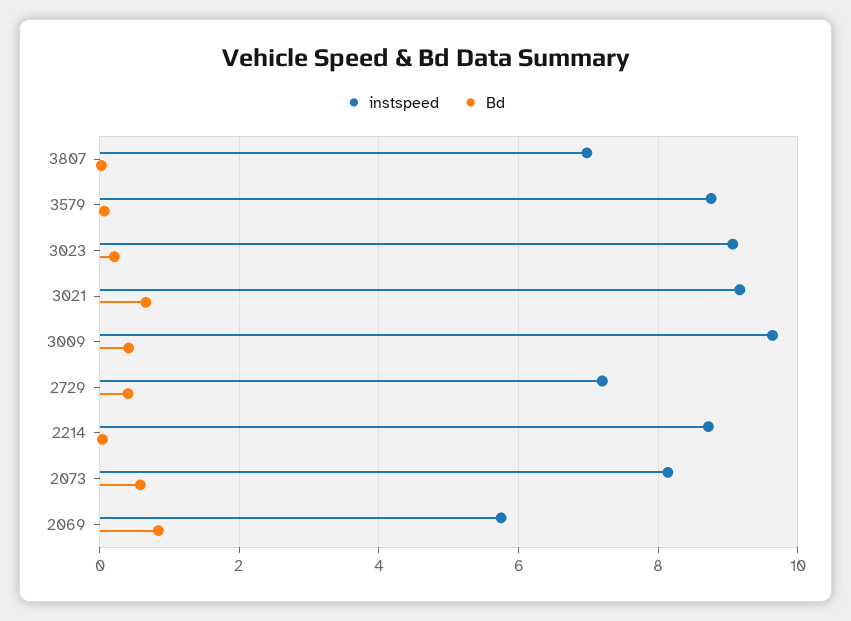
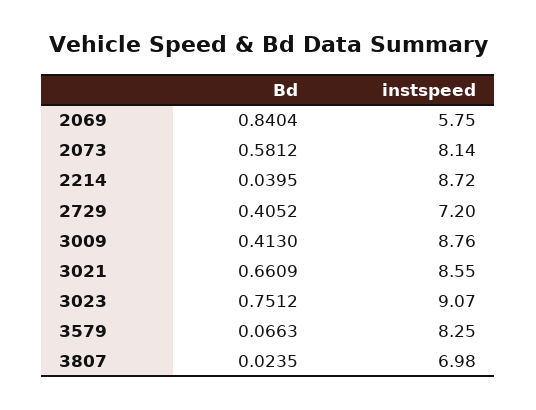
  {
    "instspeed": {
      "3807": 6.98,
-     "3579": 8.8,
+     "3579": 8.25,
      "3023": 9.07,
-     "3021": 9.2,
+     "3021": 8.55,
-     "3009": 9.6,
+     "3009": 8.76,
      "2729": 7.2,
      "2214": 8.72,
      "2073": 8.14,
      "2069": 5.75
    },
    "Bd": {
      "3807": 0.0235,
      "3579": 0.0663,
-     "3023": 0.2,
+     "3023": 0.7512,
      "3021": 0.6609,
      "3009": 0.413,
      "2729": 0.4052,
      "2214": 0.0395,
      "2073": 0.5812,
      "2069": 0.8404
    }
  }

